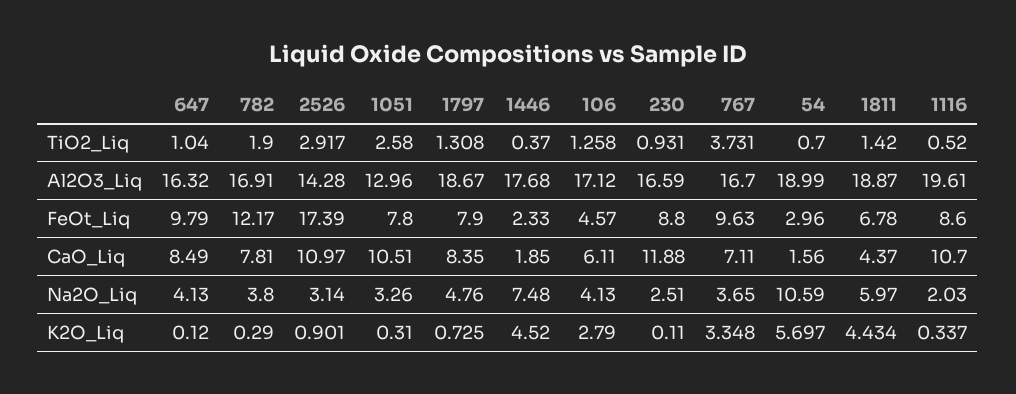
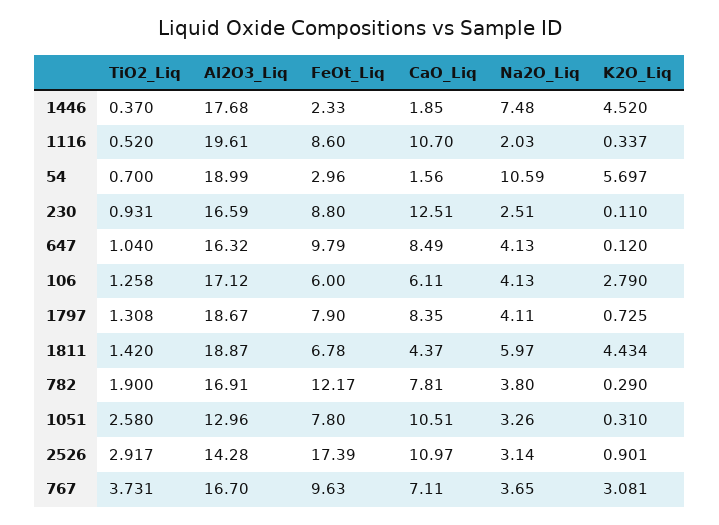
  {
    "647": {
      "TiO2_Liq": 1.04,
      "Al2O3_Liq": 16.32,
      "FeOt_Liq": 9.79,
      "CaO_Liq": 8.49,
      "Na2O_Liq": 4.13,
      "K2O_Liq": 0.12
    },
    "782": {
      "TiO2_Liq": 1.9,
      "Al2O3_Liq": 16.91,
      "FeOt_Liq": 12.17,
      "CaO_Liq": 7.81,
      "Na2O_Liq": 3.8,
      "K2O_Liq": 0.29
    },
    "2526": {
      "TiO2_Liq": 2.917,
      "Al2O3_Liq": 14.28,
      "FeOt_Liq": 17.39,
      "CaO_Liq": 10.97,
      "Na2O_Liq": 3.14,
      "K2O_Liq": 0.901
    },
    "1051": {
      "TiO2_Liq": 2.58,
      "Al2O3_Liq": 12.96,
      "FeOt_Liq": 7.8,
      "CaO_Liq": 10.51,
      "Na2O_Liq": 3.26,
      "K2O_Liq": 0.31
    },
    "1797": {
      "TiO2_Liq": 1.308,
      "Al2O3_Liq": 18.67,
      "FeOt_Liq": 7.9,
      "CaO_Liq": 8.35,
-     "Na2O_Liq": 4.76,
+     "Na2O_Liq": 4.11,
      "K2O_Liq": 0.725
    },
    "1446": {
      "TiO2_Liq": 0.37,
      "Al2O3_Liq": 17.68,
      "FeOt_Liq": 2.33,
      "CaO_Liq": 1.85,
      "Na2O_Liq": 7.48,
      "K2O_Liq": 4.52
    },
    "106": {
      "TiO2_Liq": 1.258,
      "Al2O3_Liq": 17.12,
-     "FeOt_Liq": 4.57,
+     "FeOt_Liq": 6,
      "CaO_Liq": 6.11,
      "Na2O_Liq": 4.13,
      "K2O_Liq": 2.79
    },
    "230": {
      "TiO2_Liq": 0.931,
      "Al2O3_Liq": 16.59,
      "FeOt_Liq": 8.8,
-     "CaO_Liq": 11.88,
+     "CaO_Liq": 12.51,
      "Na2O_Liq": 2.51,
      "K2O_Liq": 0.11
    },
    "767": {
      "TiO2_Liq": 3.731,
      "Al2O3_Liq": 16.7,
      "FeOt_Liq": 9.63,
      "CaO_Liq": 7.11,
      "Na2O_Liq": 3.65,
-     "K2O_Liq": 3.348
+     "K2O_Liq": 3.081
    },
    "54": {
      "TiO2_Liq": 0.7,
      "Al2O3_Liq": 18.99,
      "FeOt_Liq": 2.96,
      "CaO_Liq": 1.56,
      "Na2O_Liq": 10.59,
      "K2O_Liq": 5.697
    },
    "1811": {
      "TiO2_Liq": 1.42,
      "Al2O3_Liq": 18.87,
      "FeOt_Liq": 6.78,
      "CaO_Liq": 4.37,
      "Na2O_Liq": 5.97,
      "K2O_Liq": 4.434
    },
    "1116": {
      "TiO2_Liq": 0.52,
      "Al2O3_Liq": 19.61,
      "FeOt_Liq": 8.6,
      "CaO_Liq": 10.7,
      "Na2O_Liq": 2.03,
      "K2O_Liq": 0.337
    }
  }

